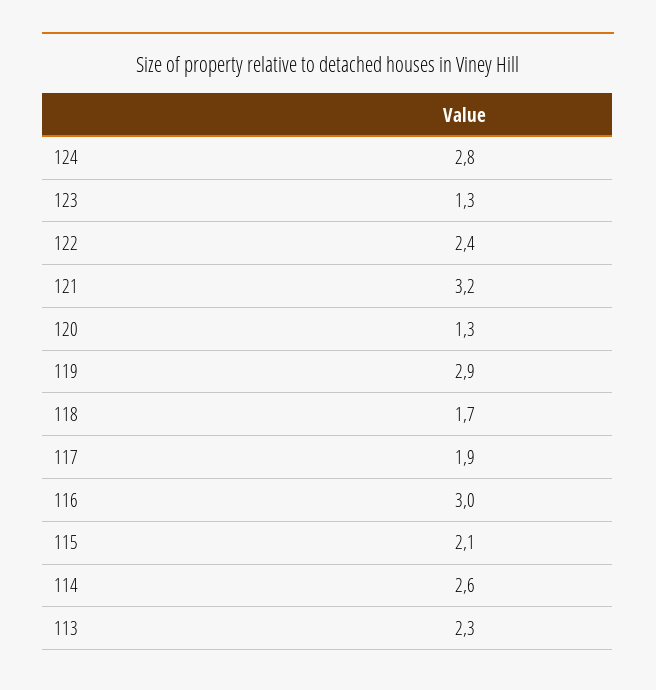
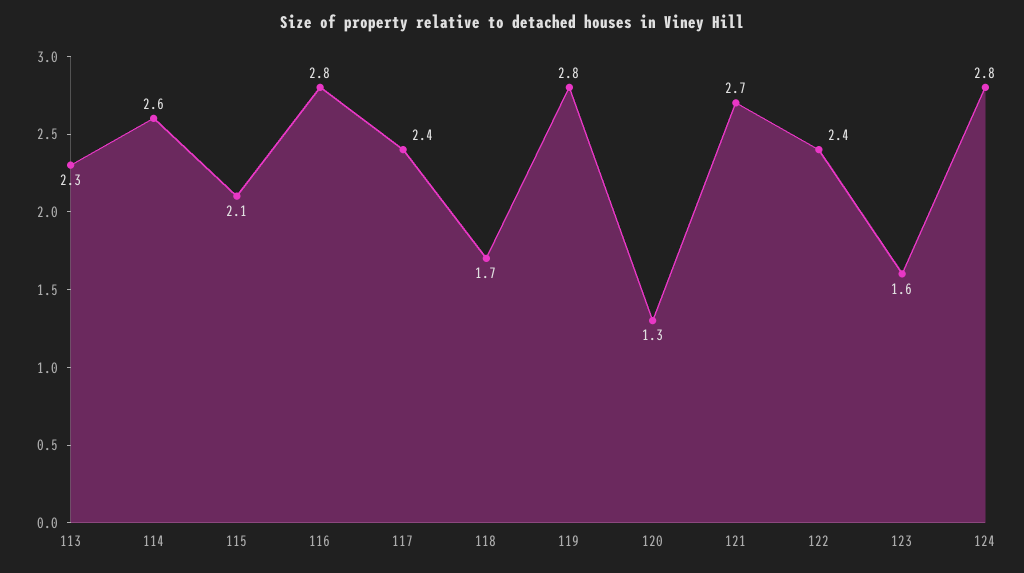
  {
    "124": 2.8,
-   "123": 1.3,
+   "123": 1.6,
    "122": 2.4,
-   "121": 3.2,
+   "121": 2.7,
    "120": 1.3,
-   "119": 2.9,
+   "119": 2.8,
    "118": 1.7,
-   "117": 1.9,
+   "117": 2.4,
-   "116": 3,
+   "116": 2.8,
    "115": 2.1,
    "114": 2.6,
    "113": 2.3
  }

